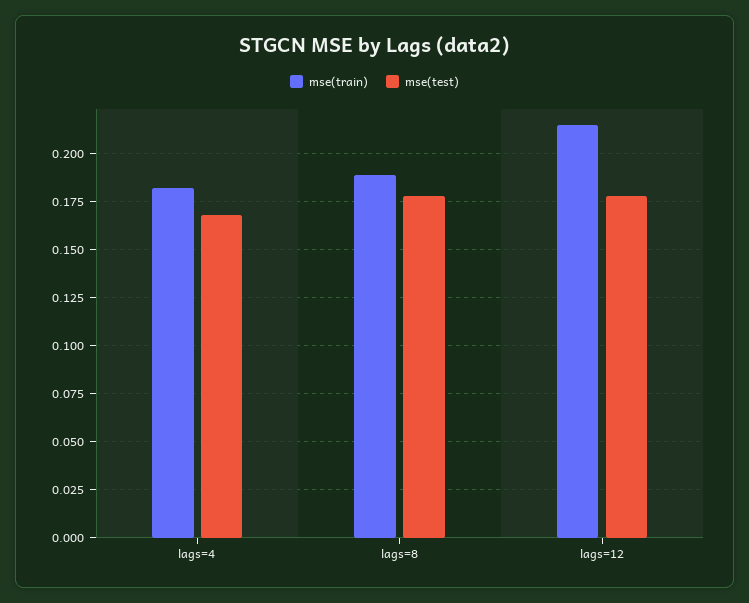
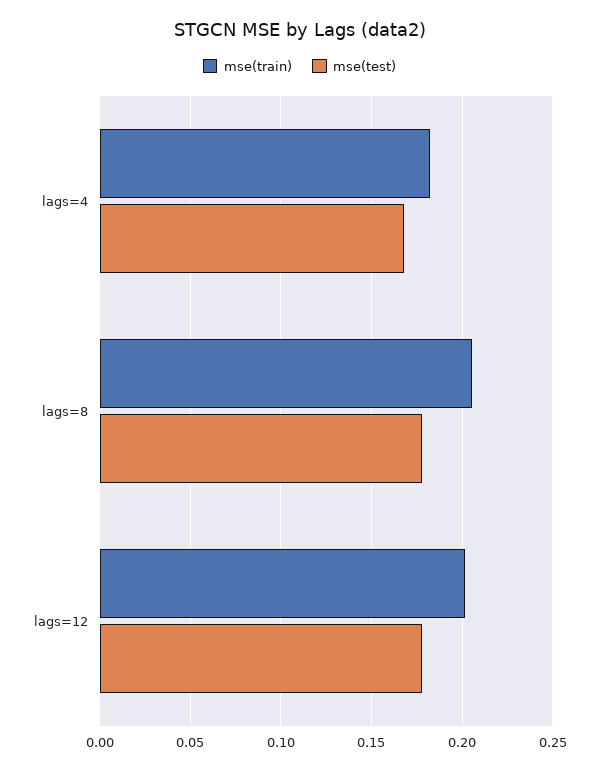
  {
    "mse(train)": {
      "lags=4": 0.18,
-     "lags=8": 0.19,
+     "lags=8": 0.205,
-     "lags=12": 0.215
+     "lags=12": 0.2
    },
    "mse(test)": {
      "lags=4": 0.17,
      "lags=8": 0.18,
      "lags=12": 0.18
    }
  }

